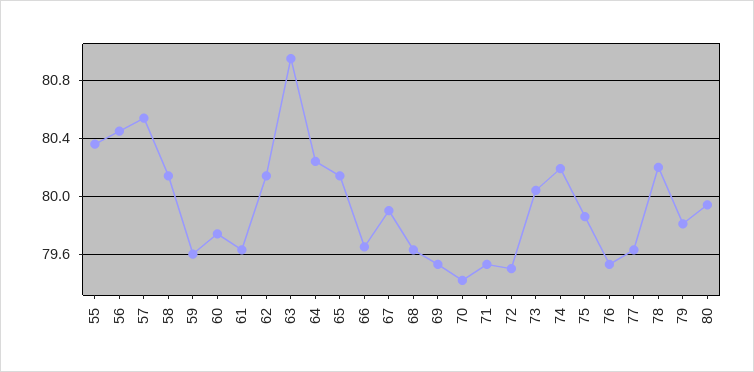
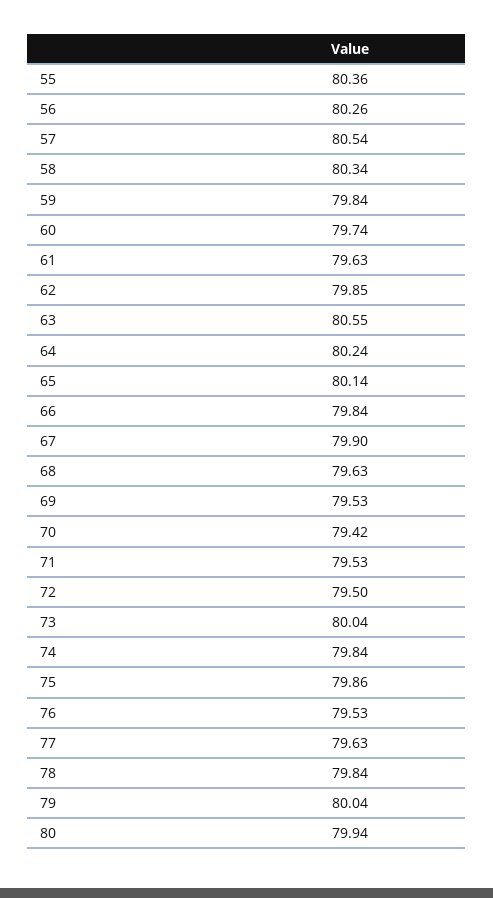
  {
    "55": 80.36,
-   "56": 80.45,
+   "56": 80.26,
    "57": 80.54,
-   "58": 80.15,
+   "58": 80.34,
-   "59": 79.6,
+   "59": 79.84,
    "60": 79.74,
    "61": 79.63,
-   "62": 80.15,
+   "62": 79.85,
-   "63": 80.95,
+   "63": 80.55,
    "64": 80.24,
    "65": 80.14,
-   "66": 79.65,
+   "66": 79.84,
    "67": 79.9,
    "68": 79.63,
    "69": 79.53,
    "70": 79.42,
    "71": 79.53,
    "72": 79.5,
    "73": 80.04,
-   "74": 80.2,
+   "74": 79.84,
    "75": 79.86,
    "76": 79.53,
    "77": 79.63,
-   "78": 80.2,
+   "78": 79.84,
-   "79": 79.8,
+   "79": 80.04,
    "80": 79.94
  }

